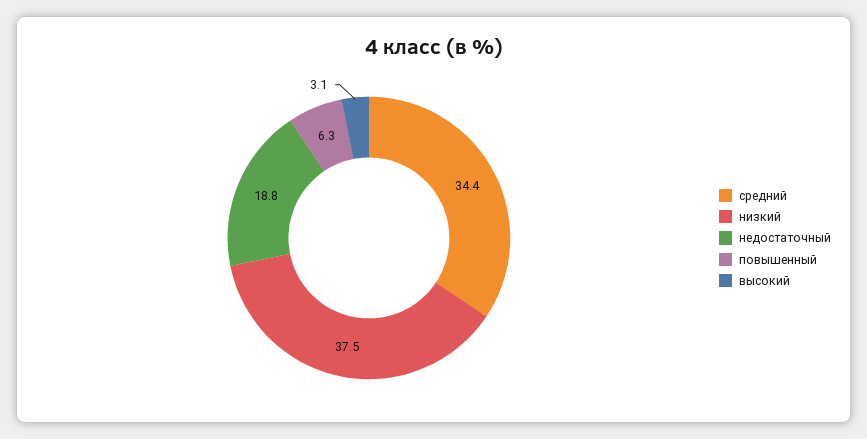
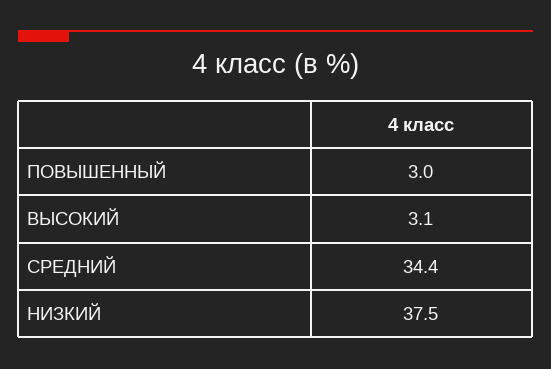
  {
    "средний": 34.4,
    "низкий": 37.5,
-   "недостаточный": 18.8,
-   "повышенный": 6.3,
+   "повышенный": 3,
    "высокий": 3.1
  }

